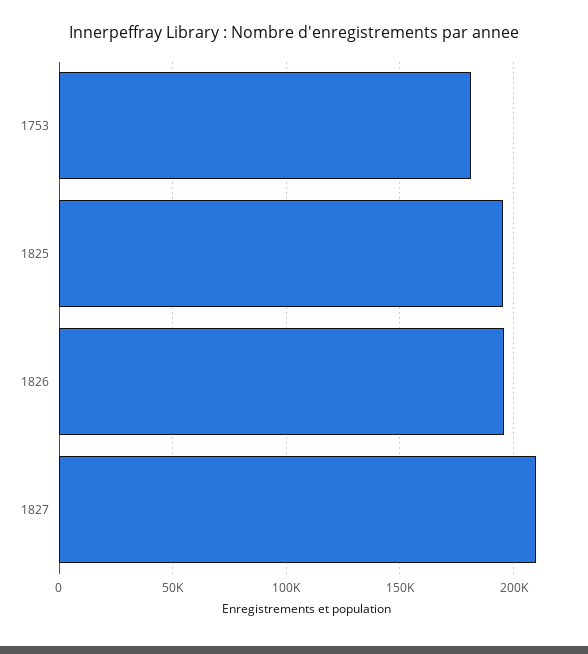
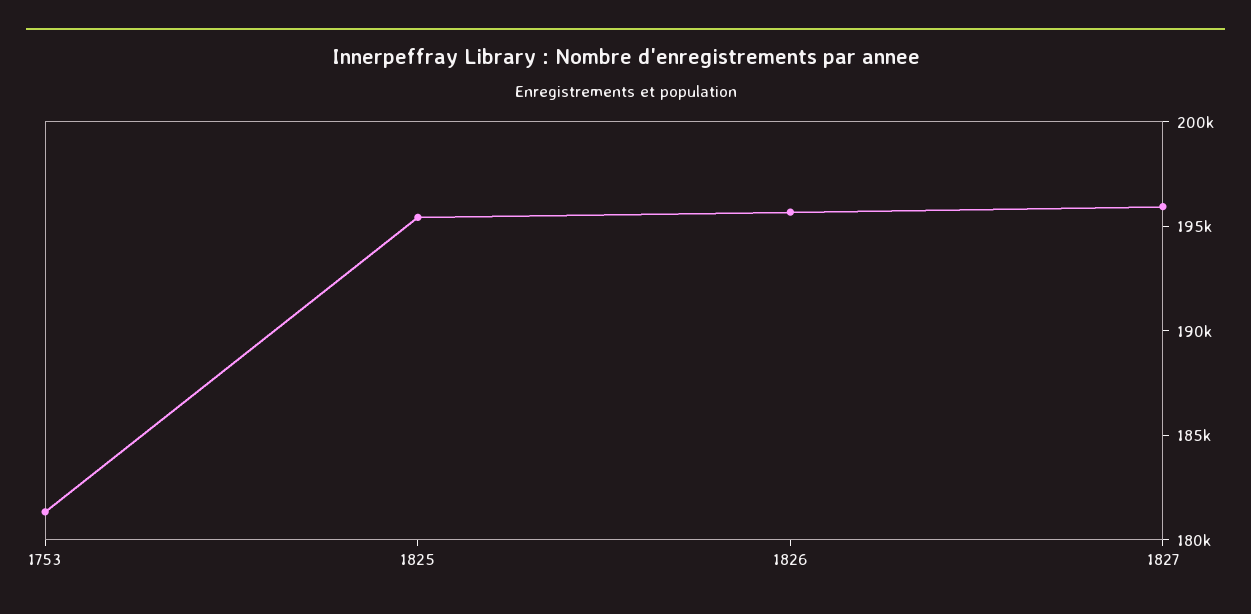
  {
    "1753": 181000,
    "1825": 195000,
    "1826": 196000,
-   "1827": 210000
+   "1827": 196000
  }

